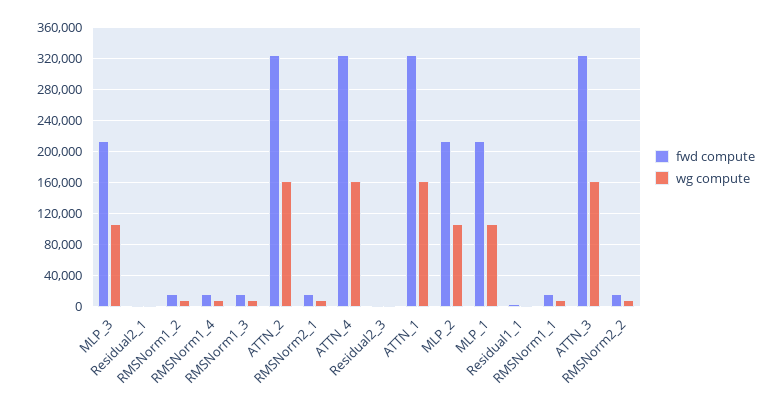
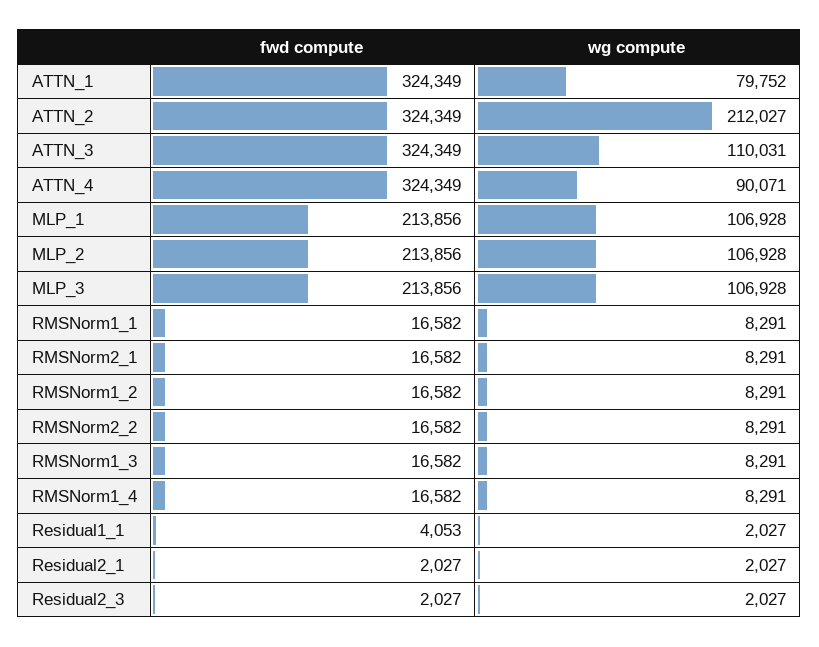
  {
    "fwd compute": {
      "MLP_3": 213856,
      "Residual2_1": 2027,
      "RMSNorm1_2": 16582,
      "RMSNorm1_4": 16582,
      "RMSNorm1_3": 16582,
      "ATTN_2": 324349,
      "RMSNorm2_1": 16582,
      "ATTN_4": 324349,
      "Residual2_3": 2027,
      "ATTN_1": 324349,
      "MLP_2": 213856,
      "MLP_1": 213856,
      "Residual1_1": 4053,
      "RMSNorm1_1": 16582,
      "ATTN_3": 324349,
      "RMSNorm2_2": 16582
    },
    "wg compute": {
      "MLP_3": 106928,
      "Residual2_1": 2027,
      "RMSNorm1_2": 8291,
      "RMSNorm1_4": 8291,
      "RMSNorm1_3": 8291,
-     "ATTN_2": 160000,
+     "ATTN_2": 212027,
      "RMSNorm2_1": 8291,
-     "ATTN_4": 160000,
+     "ATTN_4": 90071,
      "Residual2_3": 2027,
-     "ATTN_1": 160000,
+     "ATTN_1": 79752,
      "MLP_2": 106928,
      "MLP_1": 106928,
      "Residual1_1": 2027,
      "RMSNorm1_1": 8291,
-     "ATTN_3": 160000,
+     "ATTN_3": 110031,
      "RMSNorm2_2": 8291
    }
  }

